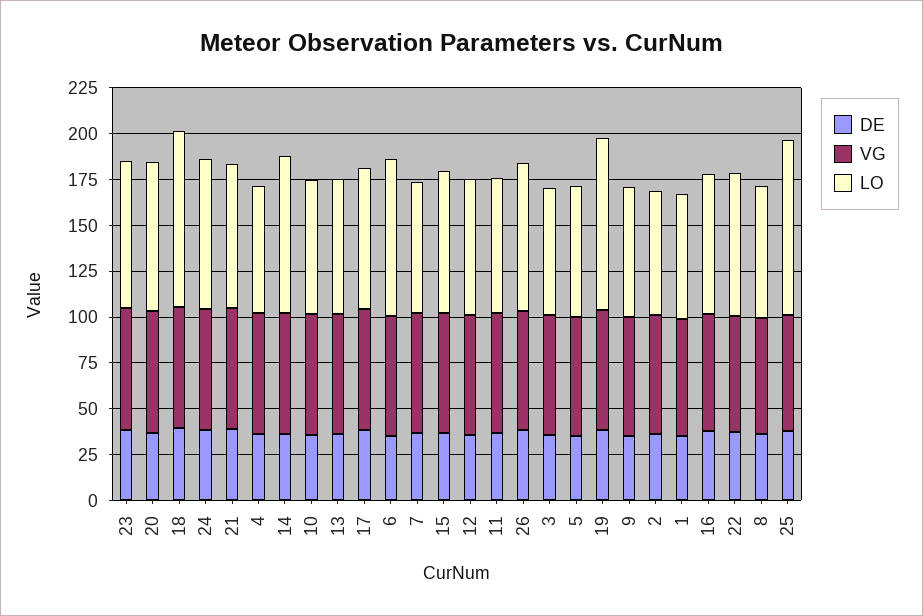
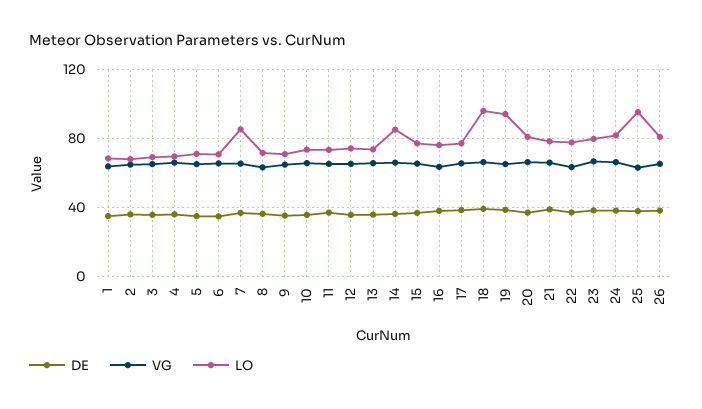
  {
    "DE": {
      "23": 40,
      "20": 35,
      "18": 40,
      "24": 40,
      "21": 40,
      "4": 35,
      "14": 35,
      "10": 35,
      "13": 35,
      "17": 40,
      "6": 35,
      "7": 35,
      "15": 35,
      "12": 35,
      "11": 35,
      "26": 40,
      "3": 35,
      "5": 35,
      "19": 40,
      "9": 35,
      "2": 35,
      "1": 35,
      "16": 40,
      "22": 35,
      "8": 35,
      "25": 40
    },
    "VG": {
      "23": 65,
      "20": 65,
      "18": 65,
      "24": 65,
      "21": 65,
      "4": 65,
      "14": 65,
      "10": 65,
      "13": 65,
      "17": 65,
      "6": 65,
      "7": 65,
      "15": 65,
      "12": 65,
      "11": 65,
      "26": 65,
      "3": 65,
      "5": 65,
      "19": 65,
      "9": 65,
      "2": 65,
      "1": 65,
      "16": 65,
      "22": 65,
      "8": 65,
      "25": 65
    },
    "LO": {
      "23": 80,
      "20": 80,
      "18": 95,
      "24": 80,
      "21": 80,
      "4": 70,
      "14": 85,
      "10": 75,
      "13": 75,
      "17": 75,
-     "6": 85,
+     "6": 70,
-     "7": 70,
+     "7": 85,
      "15": 75,
      "12": 75,
      "11": 75,
      "26": 80,
      "3": 70,
      "5": 70,
      "19": 95,
      "9": 70,
      "2": 70,
      "1": 70,
      "16": 75,
      "22": 80,
      "8": 70,
      "25": 95
    }
  }

